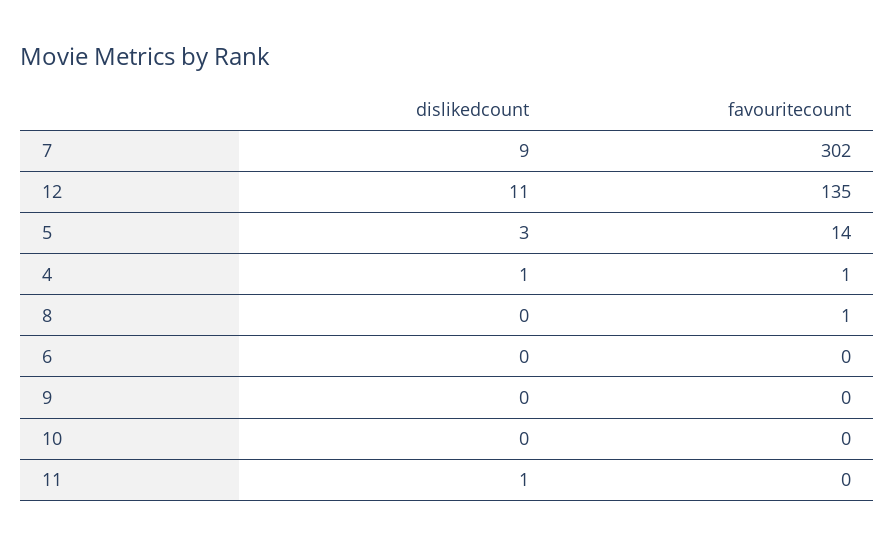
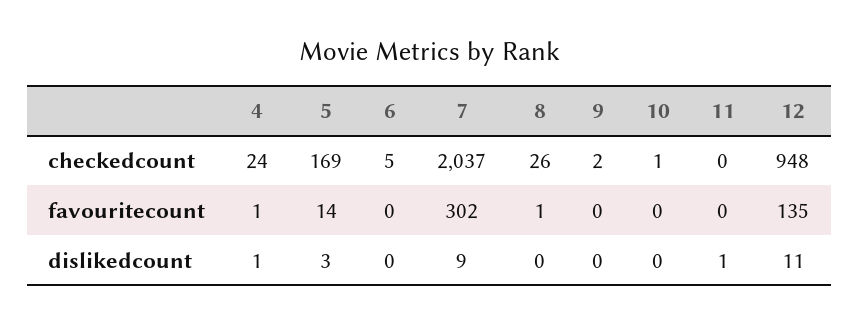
  {
    "dislikedcount": {
      "7": 9,
      "12": 11,
      "5": 3,
      "4": 1,
      "8": 0,
      "6": 0,
      "9": 0,
      "10": 0,
      "11": 1
    },
    "favouritecount": {
      "7": 302,
      "12": 135,
      "5": 14,
      "4": 1,
      "8": 1,
      "6": 0,
      "9": 0,
      "10": 0,
      "11": 0
-   }
+   },
+   "checkedcount": {
+     "4": 24,
+     "5": 169,
+     "6": 5,
+     "7": 2037,
+     "8": 26,
+     "9": 2,
+     "10": 1,
+     "11": 0,
+     "12": 948
+   }
  }

